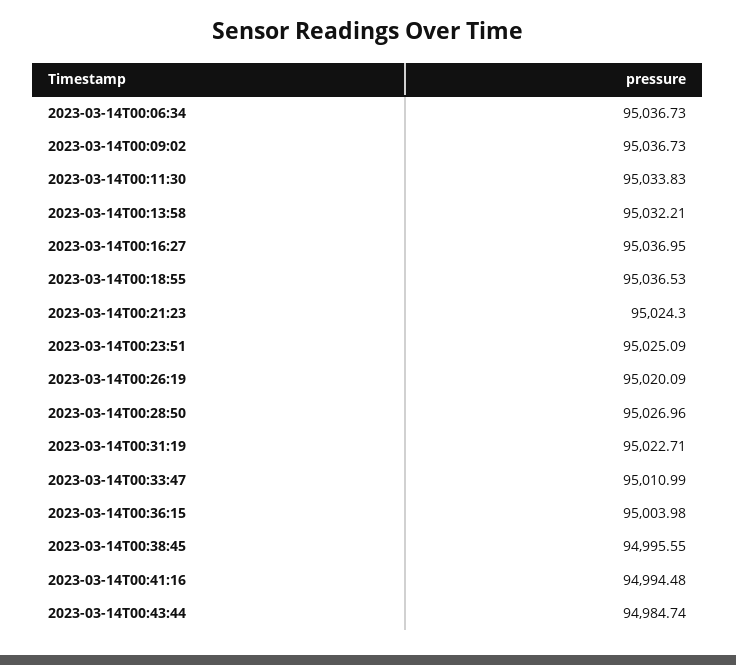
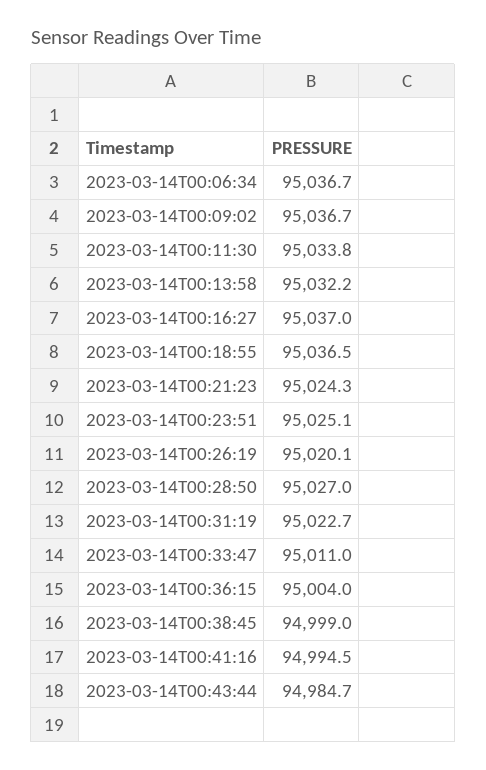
  {
    "2023-03-14T00:06:34": 95036.73,
    "2023-03-14T00:09:02": 95036.73,
    "2023-03-14T00:11:30": 95033.83,
    "2023-03-14T00:13:58": 95032.21,
    "2023-03-14T00:16:27": 95036.95,
    "2023-03-14T00:18:55": 95036.53,
    "2023-03-14T00:21:23": 95024.3,
    "2023-03-14T00:23:51": 95025.09,
    "2023-03-14T00:26:19": 95020.09,
    "2023-03-14T00:28:50": 95026.96,
    "2023-03-14T00:31:19": 95022.71,
    "2023-03-14T00:33:47": 95010.99,
    "2023-03-14T00:36:15": 95003.98,
-   "2023-03-14T00:38:45": 94995.55,
+   "2023-03-14T00:38:45": 94999,
    "2023-03-14T00:41:16": 94994.48,
    "2023-03-14T00:43:44": 94984.74
  }

